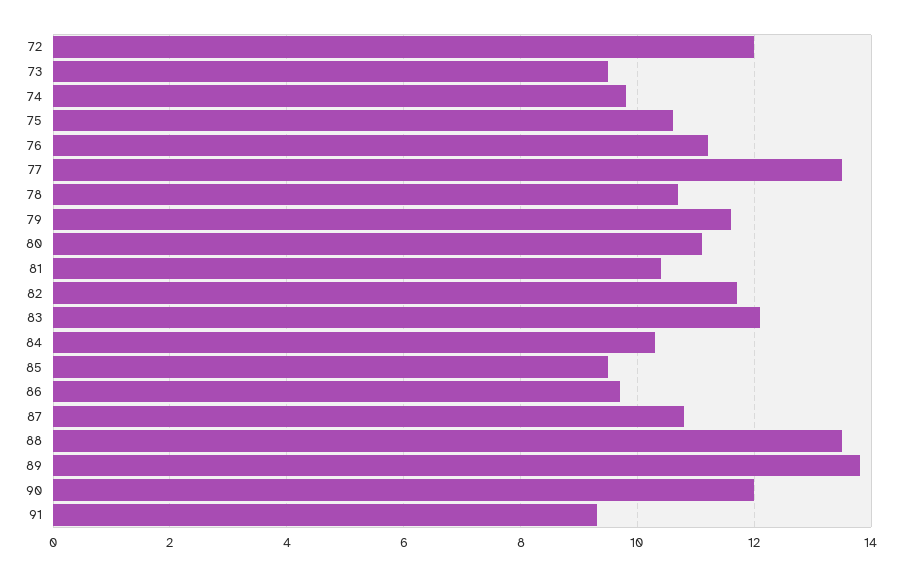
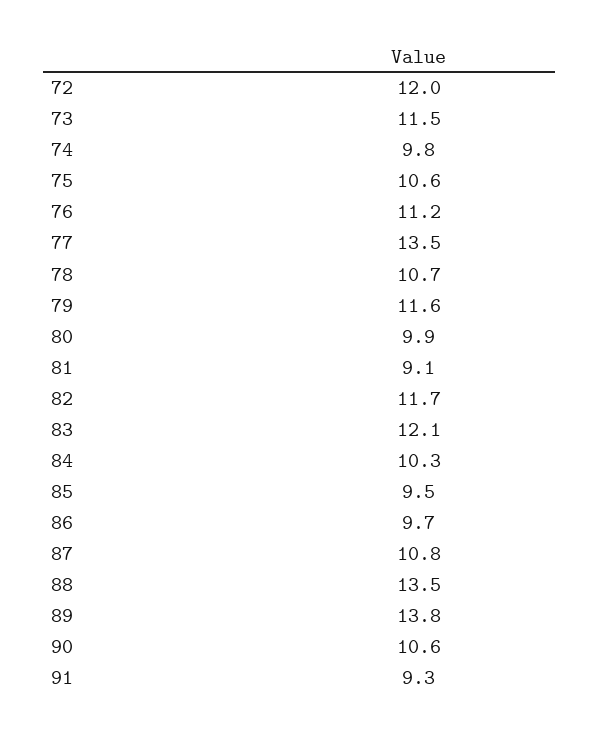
  {
    "72": 12,
-   "73": 9.5,
+   "73": 11.5,
    "74": 9.8,
    "75": 10.6,
    "76": 11.2,
    "77": 13.5,
    "78": 10.7,
    "79": 11.6,
-   "80": 11,
+   "80": 9.9,
-   "81": 10.5,
+   "81": 9.1,
    "82": 11.7,
    "83": 12.1,
    "84": 10.3,
    "85": 9.5,
    "86": 9.7,
    "87": 10.8,
    "88": 13.5,
    "89": 13.8,
-   "90": 12,
+   "90": 10.6,
    "91": 9.3
  }

